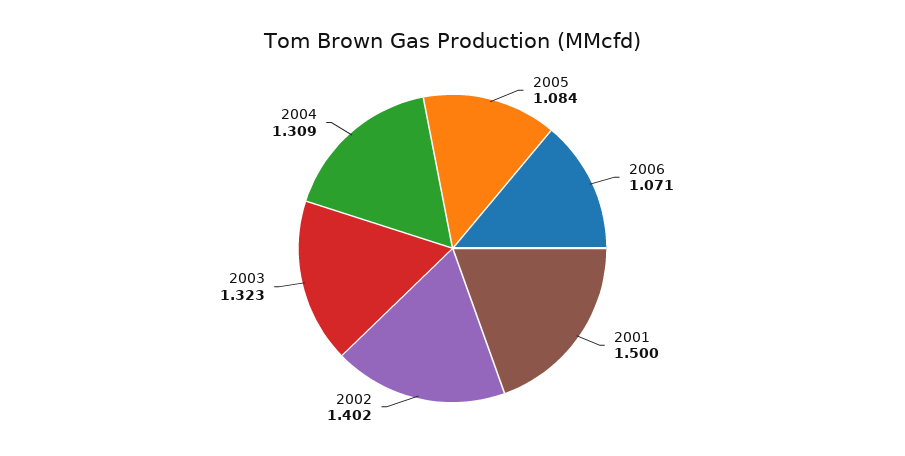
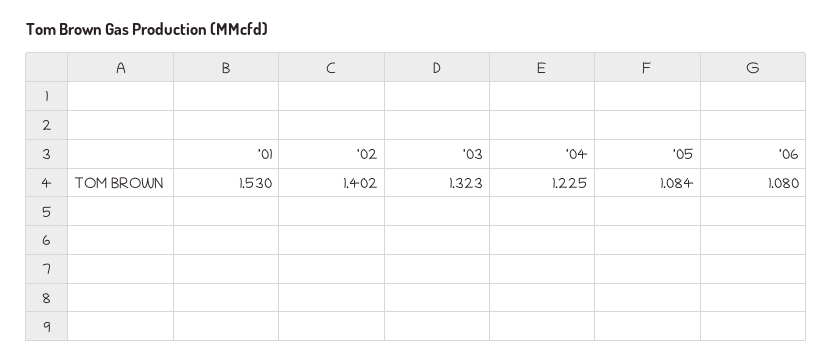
  {
    "2005": 1.084,
-   "2006": 1.071,
+   "2006": 1.08,
-   "2001": 1.5,
+   "2001": 1.53,
    "2002": 1.402,
    "2003": 1.323,
-   "2004": 1.309
+   "2004": 1.225
  }

